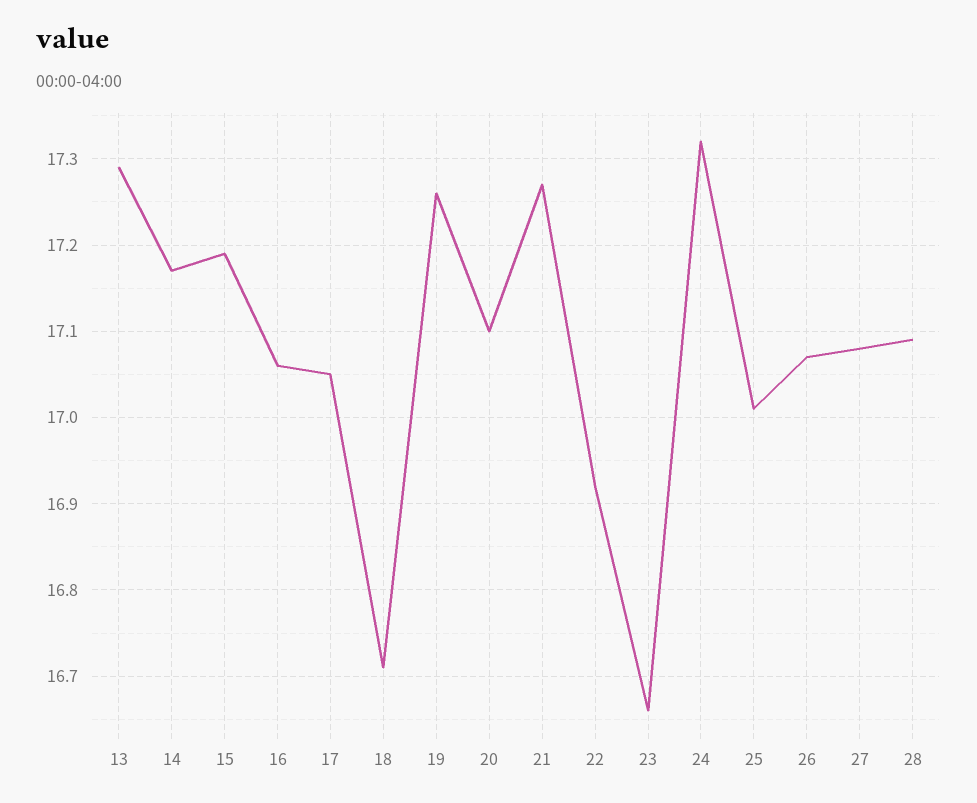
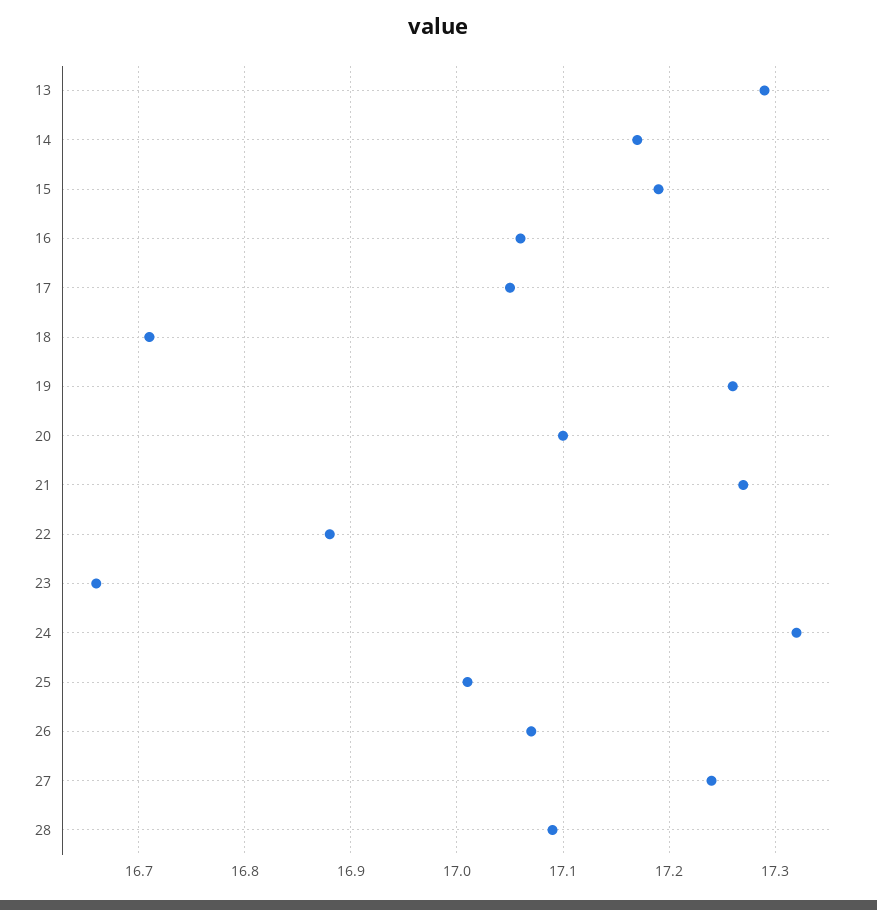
  {
    "13": 17.29,
    "14": 17.17,
    "15": 17.19,
    "16": 17.06,
    "17": 17.05,
    "18": 16.71,
    "19": 17.26,
    "20": 17.1,
    "21": 17.27,
-   "22": 16.92,
+   "22": 16.88,
    "23": 16.66,
    "24": 17.32,
    "25": 17.01,
    "26": 17.07,
-   "27": 17.08,
+   "27": 17.24,
    "28": 17.09
  }

